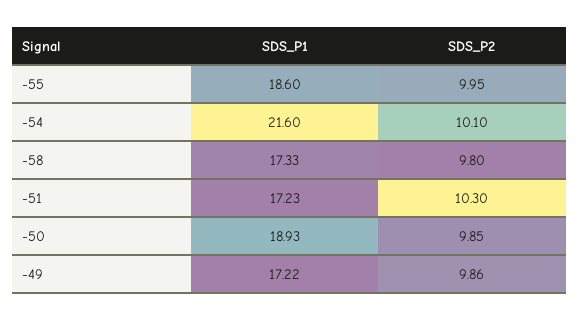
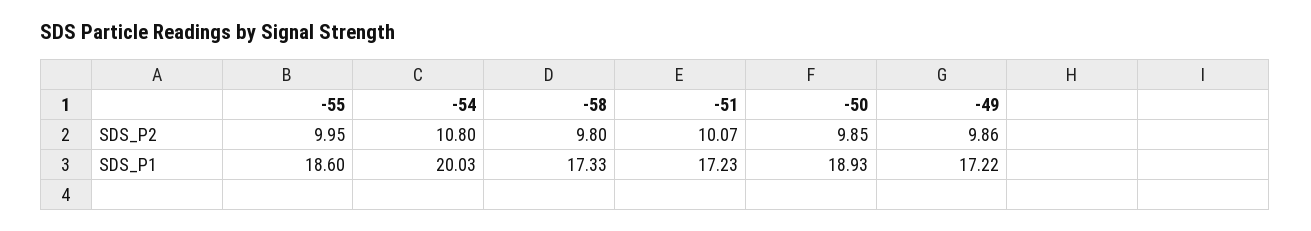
  {
    "SDS_P1": {
      "-55": 18.6,
-     "-54": 21.6,
+     "-54": 20.03,
      "-58": 17.33,
      "-51": 17.23,
      "-50": 18.93,
      "-49": 17.22
    },
    "SDS_P2": {
      "-55": 9.95,
-     "-54": 10.1,
+     "-54": 10.8,
      "-58": 9.8,
-     "-51": 10.3,
+     "-51": 10.07,
      "-50": 9.85,
      "-49": 9.86
    }
  }

